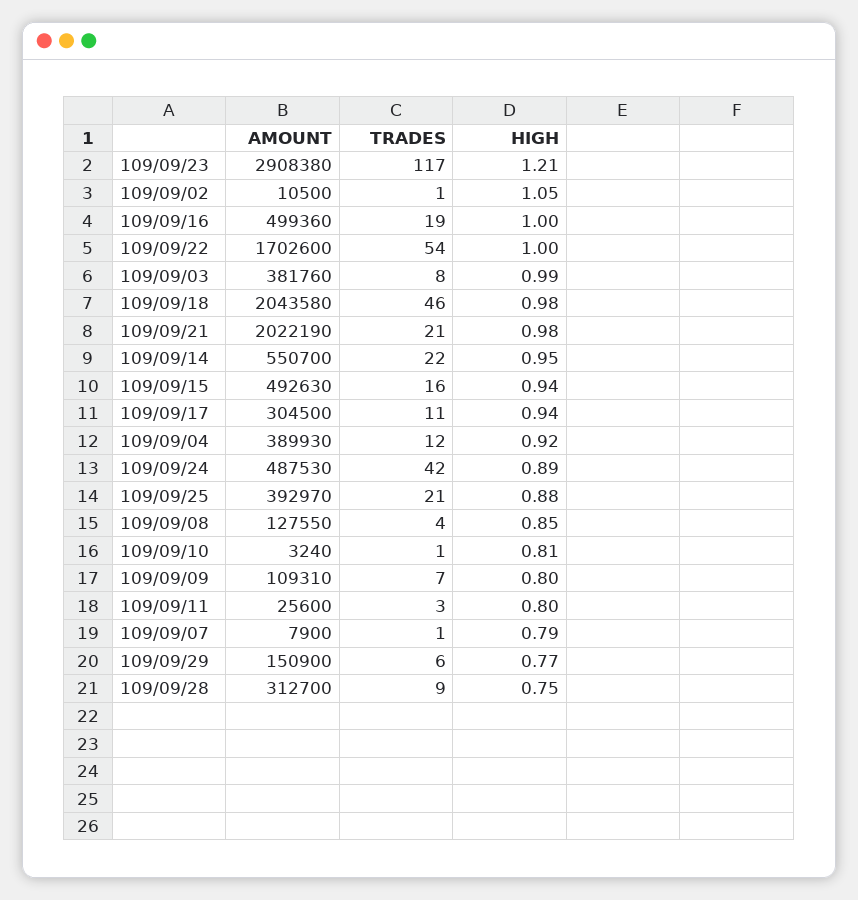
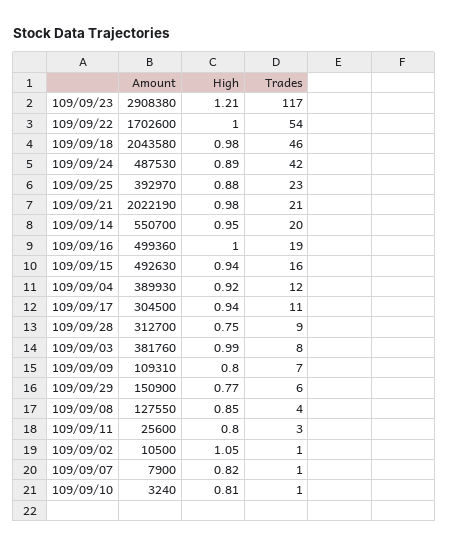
  {
    "AMOUNT": {
      "109/09/23": 2908380,
      "109/09/02": 10500,
      "109/09/16": 499360,
      "109/09/22": 1702600,
      "109/09/03": 381760,
      "109/09/18": 2043580,
      "109/09/21": 2022190,
      "109/09/14": 550700,
      "109/09/15": 492630,
      "109/09/17": 304500,
      "109/09/04": 389930,
      "109/09/24": 487530,
      "109/09/25": 392970,
      "109/09/08": 127550,
      "109/09/10": 3240,
      "109/09/09": 109310,
      "109/09/11": 25600,
      "109/09/07": 7900,
      "109/09/29": 150900,
      "109/09/28": 312700
    },
    "TRADES": {
      "109/09/23": 117,
      "109/09/02": 1,
      "109/09/16": 19,
      "109/09/22": 54,
      "109/09/03": 8,
      "109/09/18": 46,
      "109/09/21": 21,
-     "109/09/14": 22,
+     "109/09/14": 20,
      "109/09/15": 16,
      "109/09/17": 11,
      "109/09/04": 12,
      "109/09/24": 42,
-     "109/09/25": 21,
+     "109/09/25": 23,
      "109/09/08": 4,
      "109/09/10": 1,
      "109/09/09": 7,
      "109/09/11": 3,
      "109/09/07": 1,
      "109/09/29": 6,
      "109/09/28": 9
    },
    "HIGH": {
      "109/09/23": 1.21,
      "109/09/02": 1.05,
      "109/09/16": 1,
      "109/09/22": 1,
      "109/09/03": 0.99,
      "109/09/18": 0.98,
      "109/09/21": 0.98,
      "109/09/14": 0.95,
      "109/09/15": 0.94,
      "109/09/17": 0.94,
      "109/09/04": 0.92,
      "109/09/24": 0.89,
      "109/09/25": 0.88,
      "109/09/08": 0.85,
      "109/09/10": 0.81,
      "109/09/09": 0.8,
      "109/09/11": 0.8,
-     "109/09/07": 0.79,
+     "109/09/07": 0.82,
      "109/09/29": 0.77,
      "109/09/28": 0.75
    }
  }

